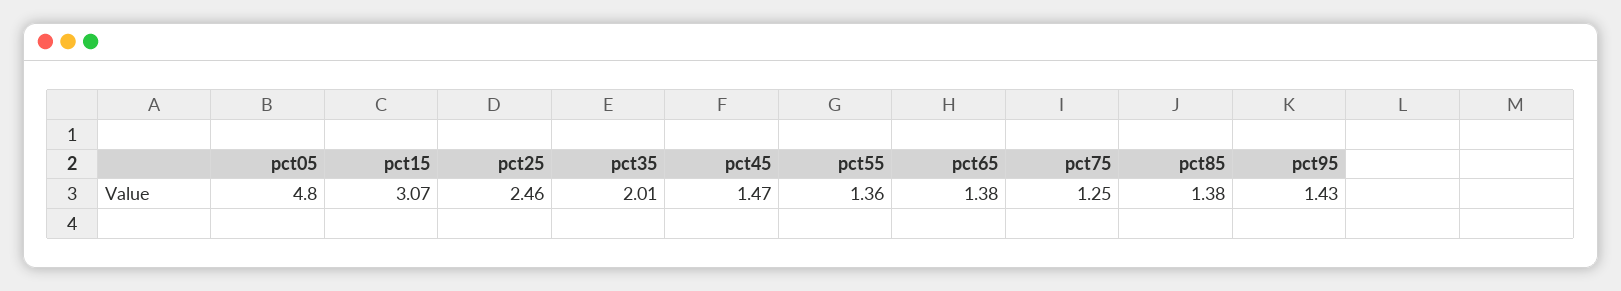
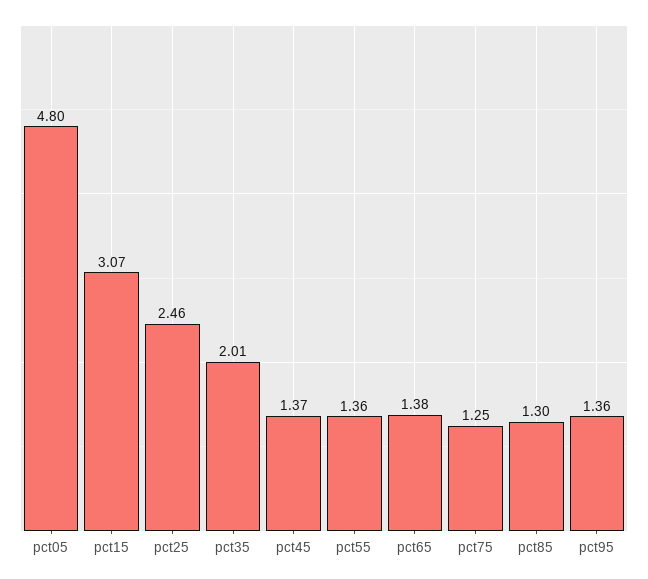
  {
    "pct05": 4.8,
    "pct15": 3.07,
    "pct25": 2.46,
    "pct35": 2.01,
-   "pct45": 1.47,
+   "pct45": 1.37,
    "pct55": 1.36,
    "pct65": 1.38,
    "pct75": 1.25,
-   "pct85": 1.38,
+   "pct85": 1.3,
-   "pct95": 1.43
+   "pct95": 1.36
  }

